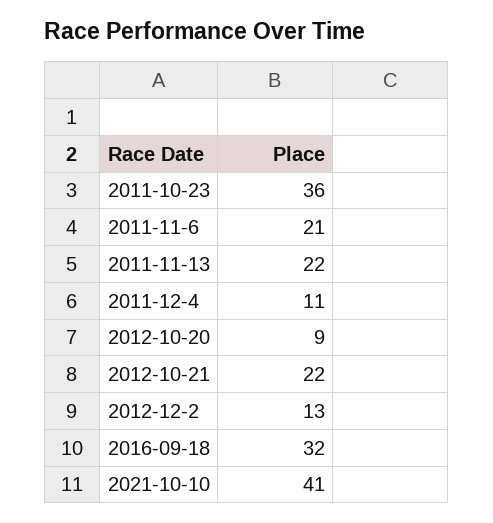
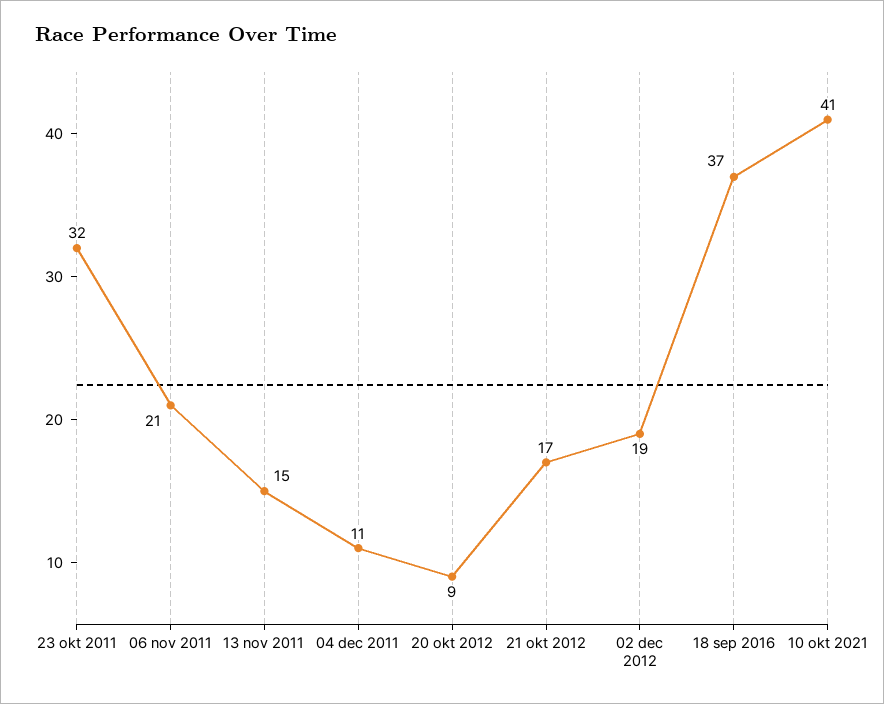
  {
-   "2011-10-23": 36,
+   "2011-10-23": 32,
    "2011-11-6": 21,
-   "2011-11-13": 22,
+   "2011-11-13": 15,
    "2011-12-4": 11,
    "2012-10-20": 9,
-   "2012-10-21": 22,
+   "2012-10-21": 17,
-   "2012-12-2": 13,
+   "2012-12-2": 19,
-   "2016-09-18": 32,
+   "2016-09-18": 37,
    "2021-10-10": 41
  }

